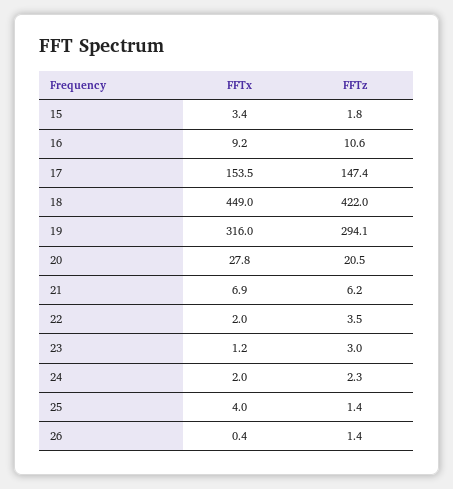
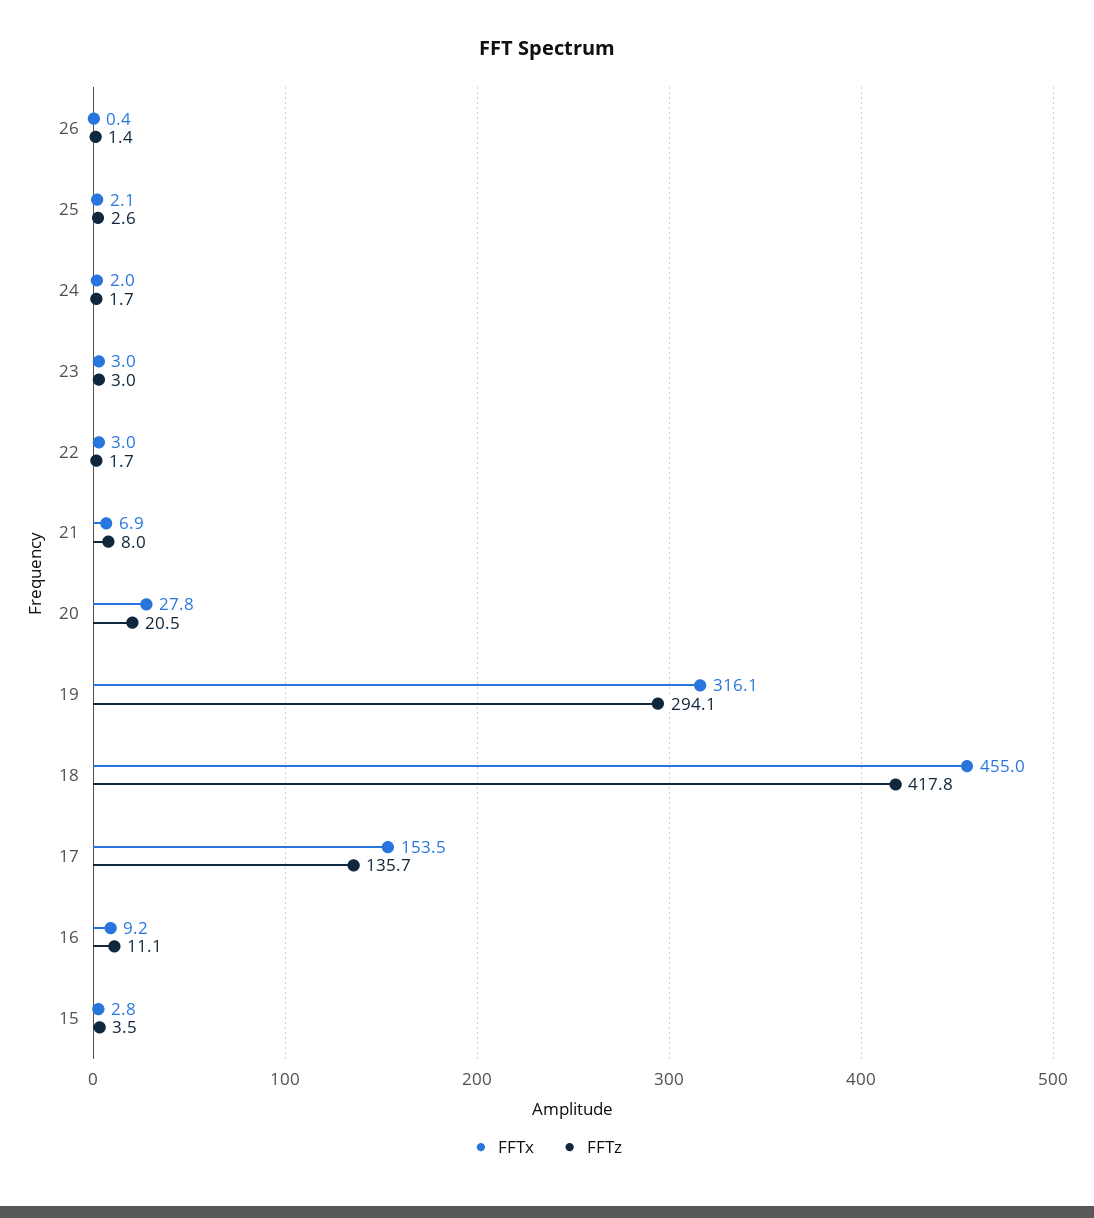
  {
    "FFTx": {
-     "15": 3.4,
+     "15": 2.8,
      "16": 9.2,
      "17": 153.5,
-     "18": 449,
+     "18": 455,
-     "19": 316,
+     "19": 316.1,
      "20": 27.8,
      "21": 6.9,
-     "22": 2,
+     "22": 3,
-     "23": 1.2,
+     "23": 3,
      "24": 2,
-     "25": 4,
+     "25": 2.1,
      "26": 0.4
    },
    "FFTz": {
-     "15": 1.8,
+     "15": 3.5,
-     "16": 10.6,
+     "16": 11.1,
-     "17": 147.4,
+     "17": 135.7,
-     "18": 422,
+     "18": 417.8,
      "19": 294.1,
      "20": 20.5,
-     "21": 6.2,
+     "21": 8,
-     "22": 3.5,
+     "22": 1.7,
      "23": 3,
-     "24": 2.3,
+     "24": 1.7,
-     "25": 1.4,
+     "25": 2.6,
      "26": 1.4
    }
  }

